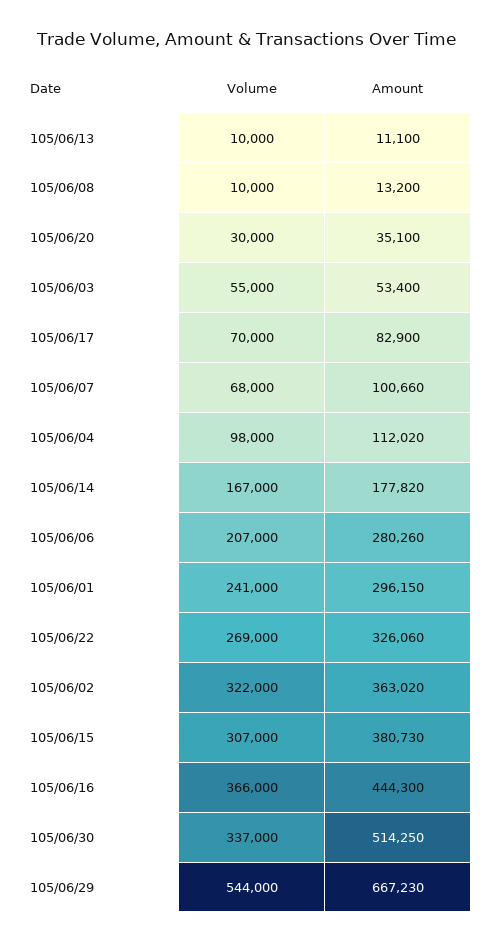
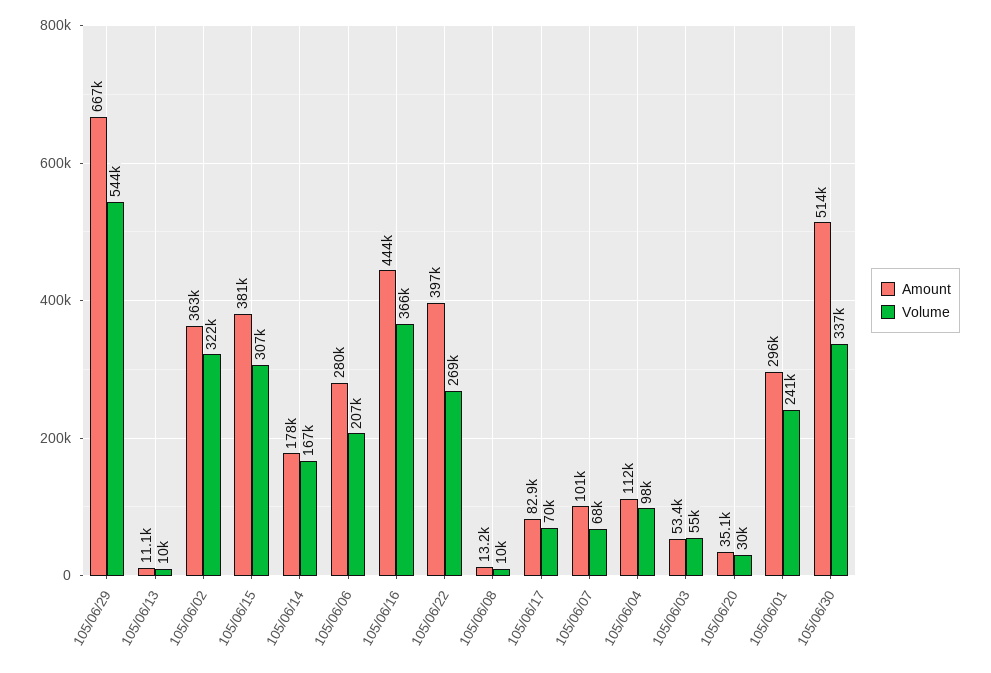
  {
    "Volume": {
      "105/06/13": 10000,
      "105/06/08": 10000,
      "105/06/20": 30000,
      "105/06/03": 55000,
      "105/06/17": 70000,
      "105/06/07": 68000,
      "105/06/04": 98000,
      "105/06/14": 167000,
      "105/06/06": 207000,
      "105/06/01": 241000,
      "105/06/22": 269000,
      "105/06/02": 322000,
      "105/06/15": 307000,
      "105/06/16": 366000,
      "105/06/30": 337000,
      "105/06/29": 544000
    },
    "Amount": {
      "105/06/13": 11100,
      "105/06/08": 13200,
      "105/06/20": 35100,
      "105/06/03": 53400,
      "105/06/17": 82900,
      "105/06/07": 100660,
      "105/06/04": 112020,
      "105/06/14": 177820,
      "105/06/06": 280260,
      "105/06/01": 296150,
-     "105/06/22": 326060,
+     "105/06/22": 397000,
      "105/06/02": 363020,
      "105/06/15": 380730,
      "105/06/16": 444300,
      "105/06/30": 514250,
      "105/06/29": 667230
    }
  }

